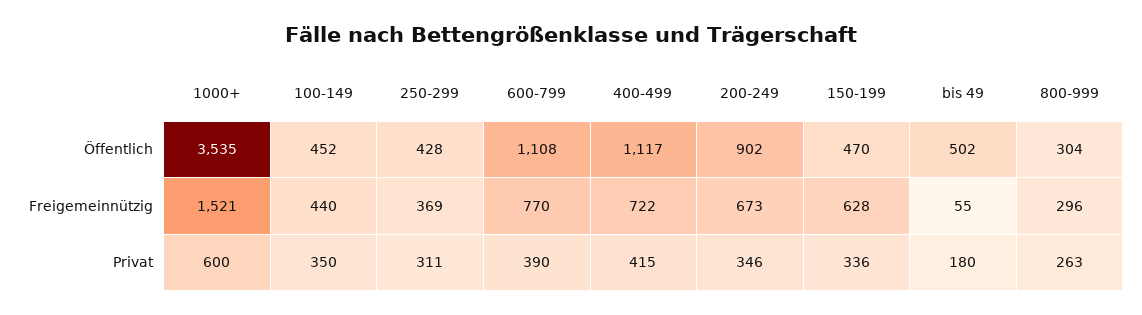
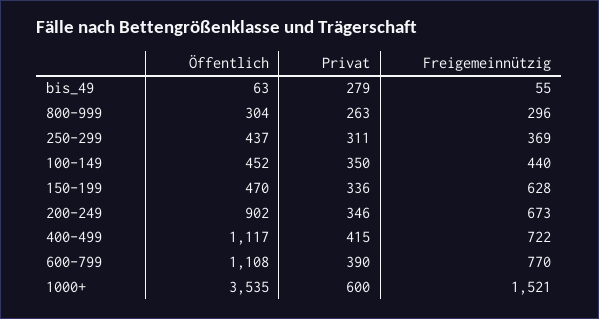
  {
    "1000+": {
      "Öffentlich": 3535,
      "Freigemeinnützig": 1521,
      "Privat": 600
    },
    "100-149": {
      "Öffentlich": 452,
      "Freigemeinnützig": 440,
      "Privat": 350
    },
    "250-299": {
-     "Öffentlich": 428,
+     "Öffentlich": 437,
      "Freigemeinnützig": 369,
      "Privat": 311
    },
    "600-799": {
      "Öffentlich": 1108,
      "Freigemeinnützig": 770,
      "Privat": 390
    },
    "400-499": {
      "Öffentlich": 1117,
      "Freigemeinnützig": 722,
      "Privat": 415
    },
    "200-249": {
      "Öffentlich": 902,
      "Freigemeinnützig": 673,
      "Privat": 346
    },
    "150-199": {
      "Öffentlich": 470,
      "Freigemeinnützig": 628,
      "Privat": 336
    },
    "bis 49": {
-     "Öffentlich": 502,
+     "Öffentlich": 63,
      "Freigemeinnützig": 55,
-     "Privat": 180
+     "Privat": 279
    },
    "800-999": {
      "Öffentlich": 304,
      "Freigemeinnützig": 296,
      "Privat": 263
    }
  }

